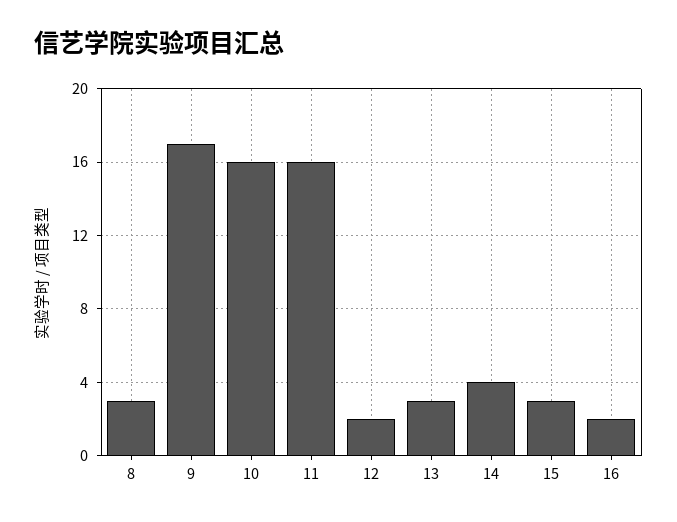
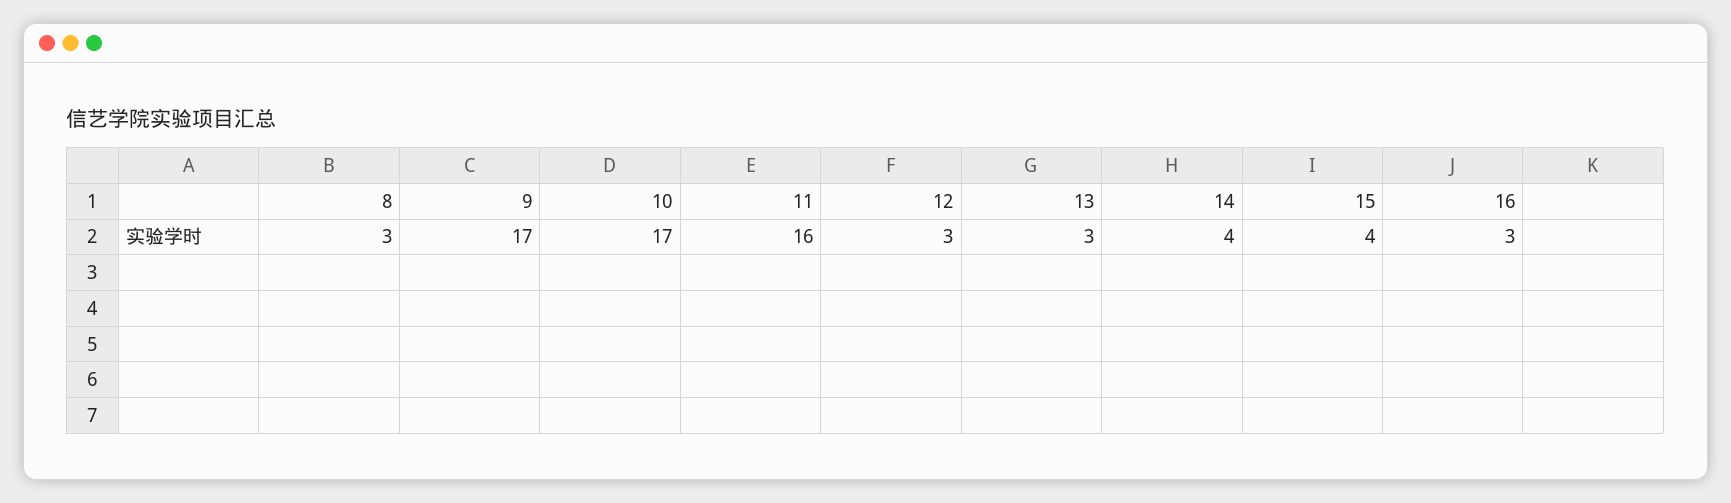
  {
    "8": 3,
    "9": 17,
-   "10": 16,
+   "10": 17,
    "11": 16,
-   "12": 2,
+   "12": 3,
    "13": 3,
    "14": 4,
-   "15": 3,
+   "15": 4,
-   "16": 2
+   "16": 3
  }

